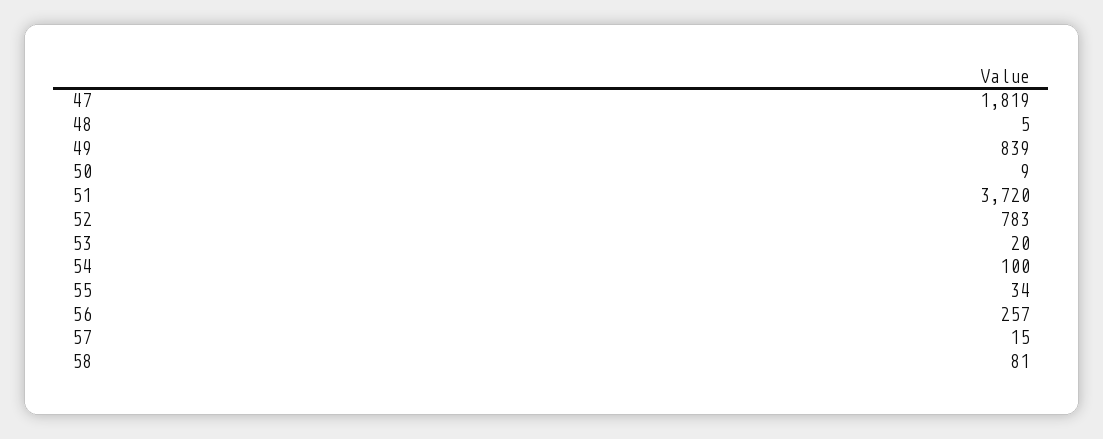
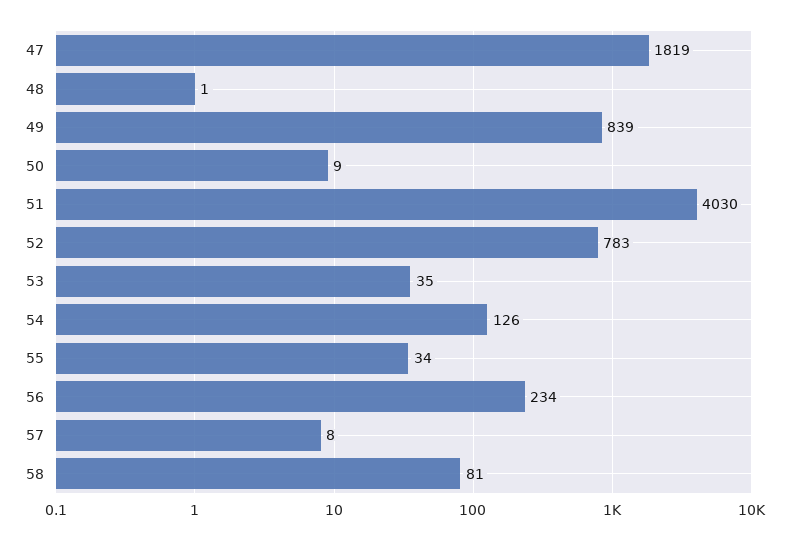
  {
    "47": 1819,
-   "48": 5,
+   "48": 1,
    "49": 839,
    "50": 9,
-   "51": 3720,
+   "51": 4030,
    "52": 783,
-   "53": 20,
+   "53": 35,
-   "54": 100,
+   "54": 126,
    "55": 34,
-   "56": 257,
+   "56": 234,
-   "57": 15,
+   "57": 8,
    "58": 81
  }

